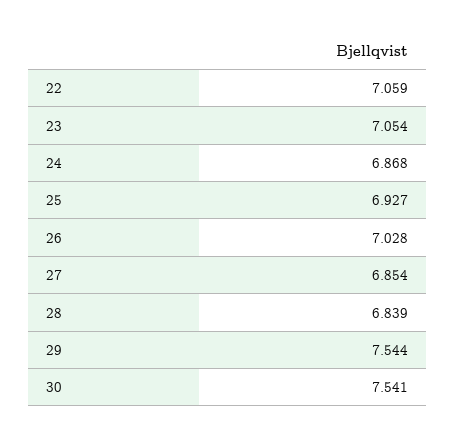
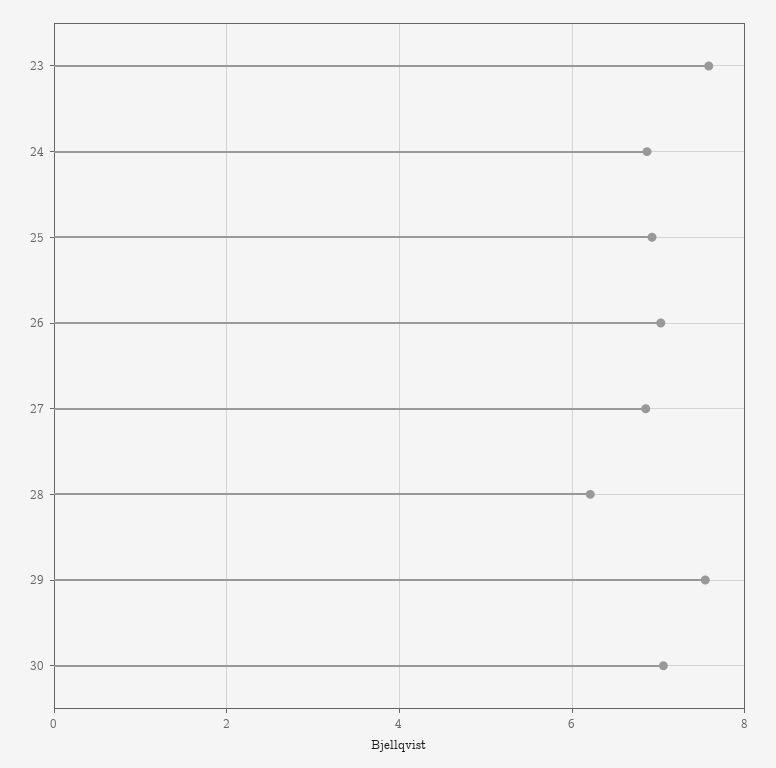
  {
-   "22": 7.059,
-   "23": 7.054,
+   "23": 7.6,
    "24": 6.868,
    "25": 6.927,
    "26": 7.028,
    "27": 6.854,
-   "28": 6.839,
+   "28": 6.2,
    "29": 7.544,
-   "30": 7.541
+   "30": 7
  }

